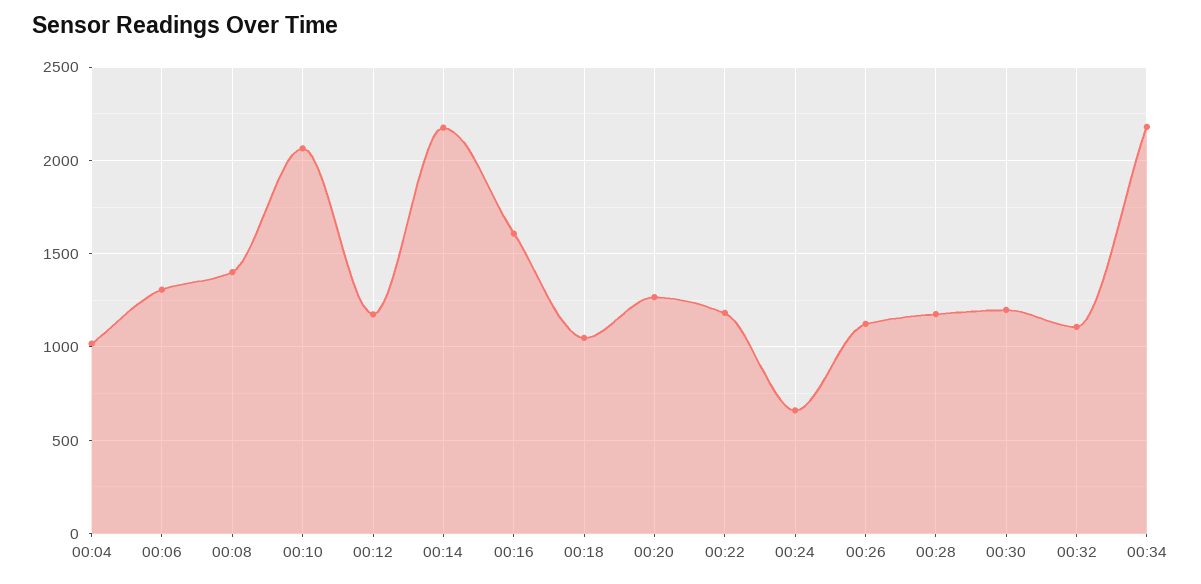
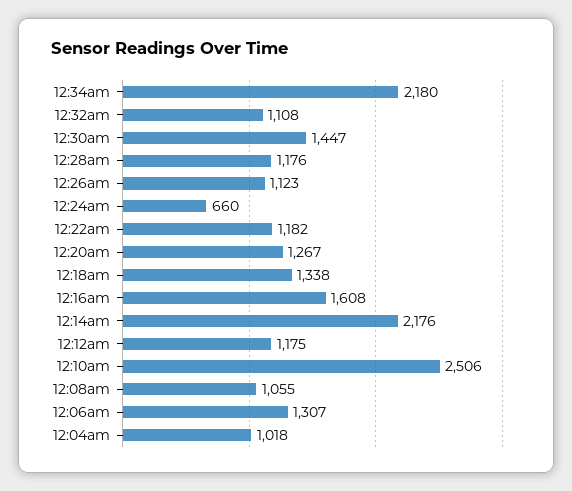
  {
    "00:04": 1018,
    "00:06": 1307,
-   "00:08": 1400,
+   "00:08": 1055,
-   "00:10": 2050,
+   "00:10": 2506,
    "00:12": 1175,
    "00:14": 2176,
    "00:16": 1608,
-   "00:18": 1050,
+   "00:18": 1338,
    "00:20": 1267,
    "00:22": 1182,
    "00:24": 660,
    "00:26": 1123,
    "00:28": 1176,
-   "00:30": 1200,
+   "00:30": 1447,
    "00:32": 1108,
    "00:34": 2180
  }

